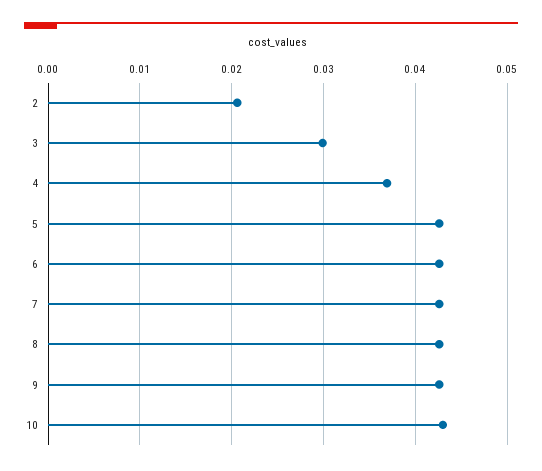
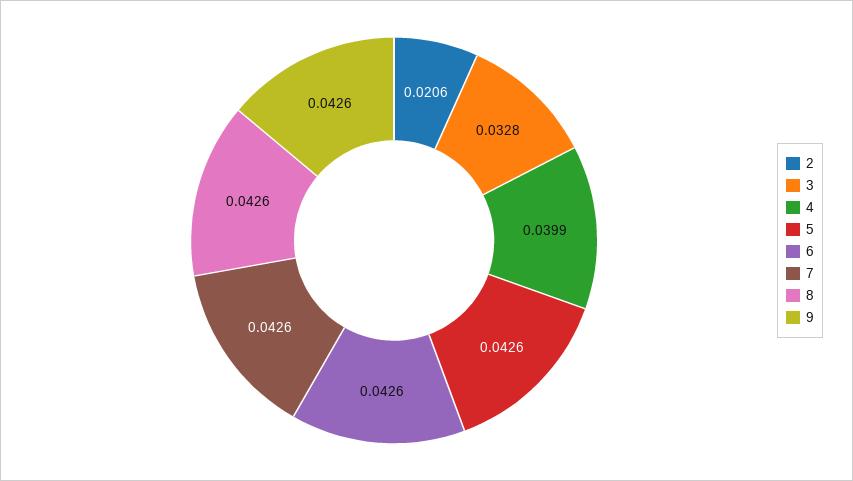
  {
    "2": 0.0206,
-   "3": 0.03,
+   "3": 0.0328,
-   "4": 0.037,
+   "4": 0.0399,
    "5": 0.0426,
    "6": 0.0426,
    "7": 0.0426,
    "8": 0.0426,
-   "9": 0.0426,
+   "9": 0.0426
-   "10": 0.043
  }

